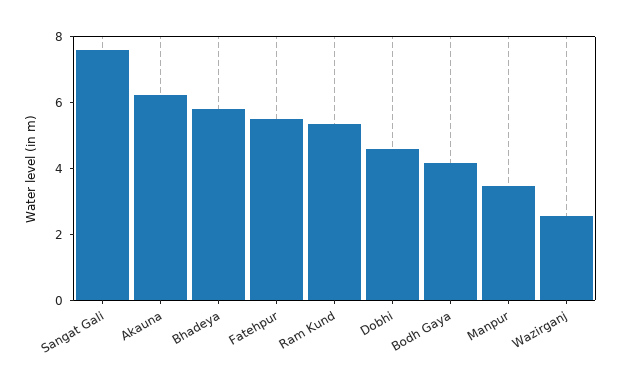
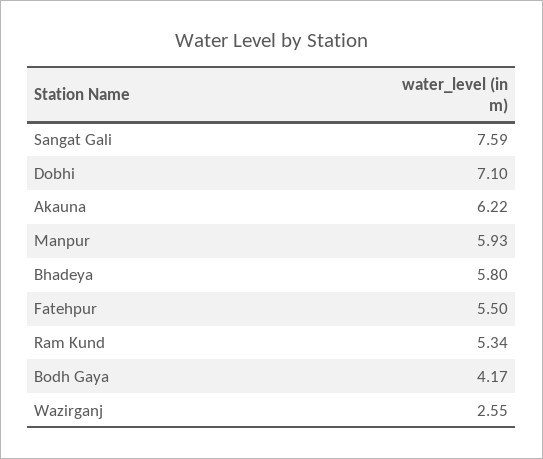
  {
    "Sangat Gali": 7.59,
    "Akauna": 6.22,
    "Bhadeya": 5.8,
    "Fatehpur": 5.5,
    "Ram Kund": 5.34,
-   "Dobhi": 4.5,
+   "Dobhi": 7.1,
    "Bodh Gaya": 4.17,
-   "Manpur": 3.5,
+   "Manpur": 5.93,
    "Wazirganj": 2.55
  }

